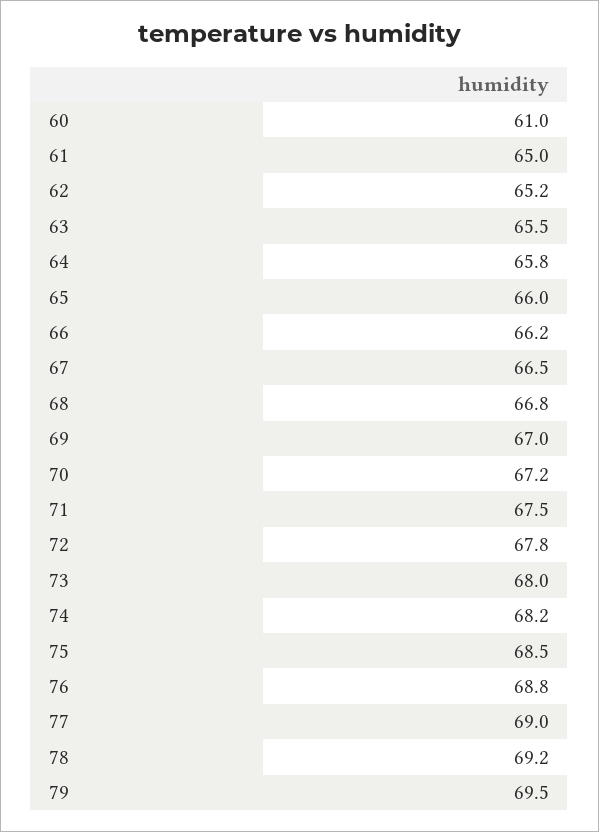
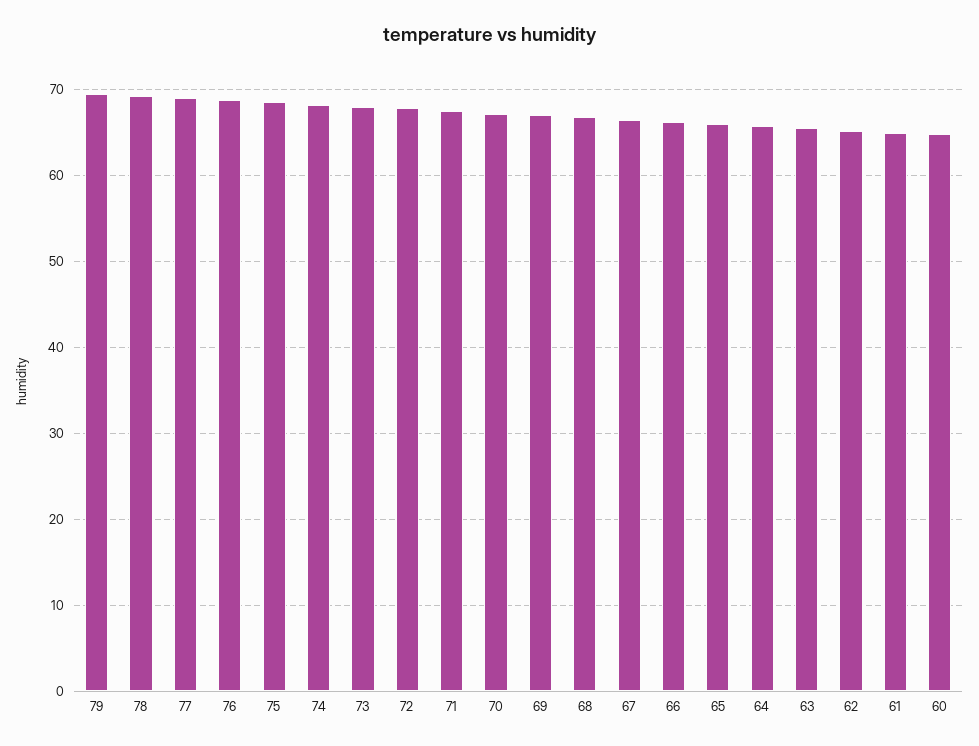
  {
-   "60": 61,
+   "60": 65,
    "61": 65,
    "62": 65.2,
    "63": 65.5,
    "64": 65.8,
    "65": 66,
    "66": 66.2,
    "67": 66.5,
    "68": 66.8,
    "69": 67,
    "70": 67.2,
    "71": 67.5,
    "72": 67.8,
    "73": 68,
    "74": 68.2,
    "75": 68.5,
    "76": 68.8,
    "77": 69,
    "78": 69.2,
    "79": 69.5
  }

